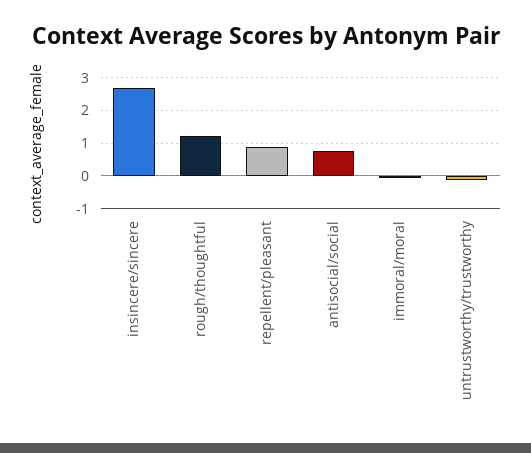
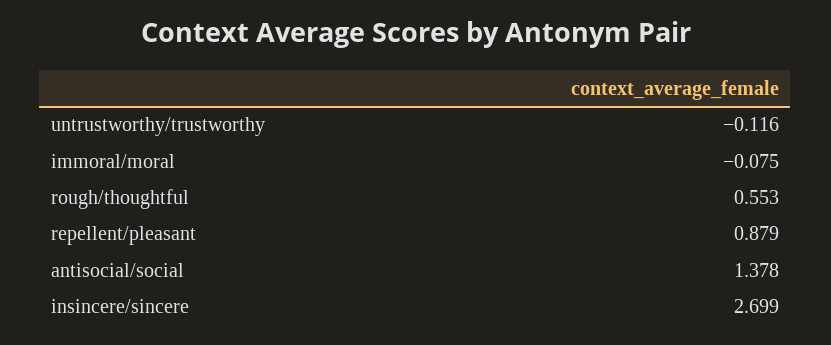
  {
    "insincere/sincere": 2.699,
-   "rough/thoughtful": 1.2,
+   "rough/thoughtful": 0.553,
    "repellent/pleasant": 0.879,
-   "antisocial/social": 0.8,
+   "antisocial/social": 1.378,
    "immoral/moral": -0.075,
    "untrustworthy/trustworthy": -0.116
  }

